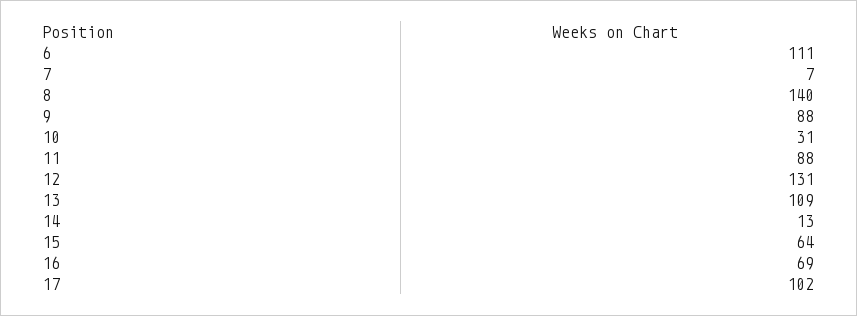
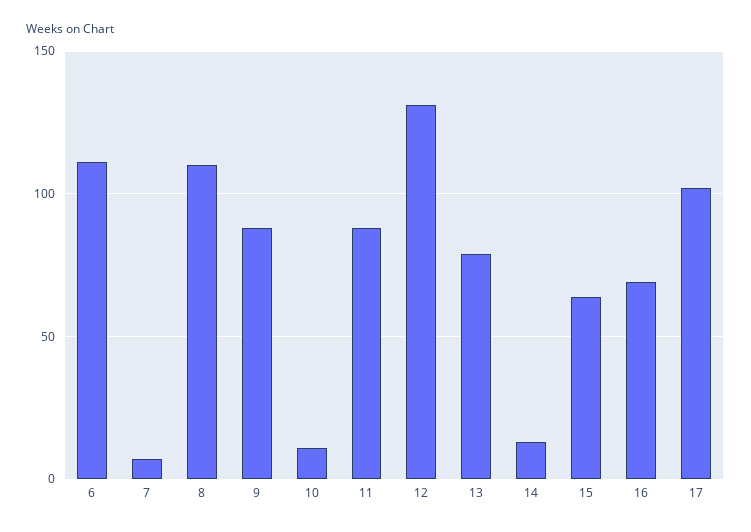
  {
    "6": 111,
    "7": 7,
-   "8": 140,
+   "8": 110,
    "9": 88,
-   "10": 31,
+   "10": 10,
    "11": 88,
    "12": 131,
-   "13": 109,
+   "13": 80,
    "14": 13,
    "15": 64,
    "16": 69,
    "17": 102
  }

